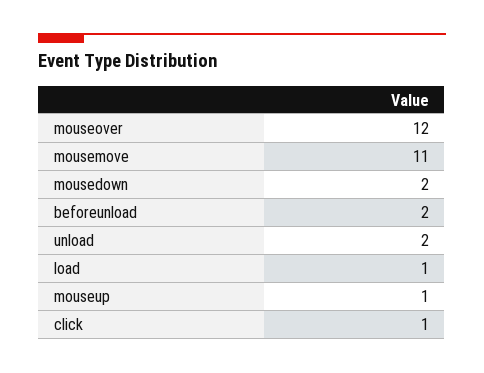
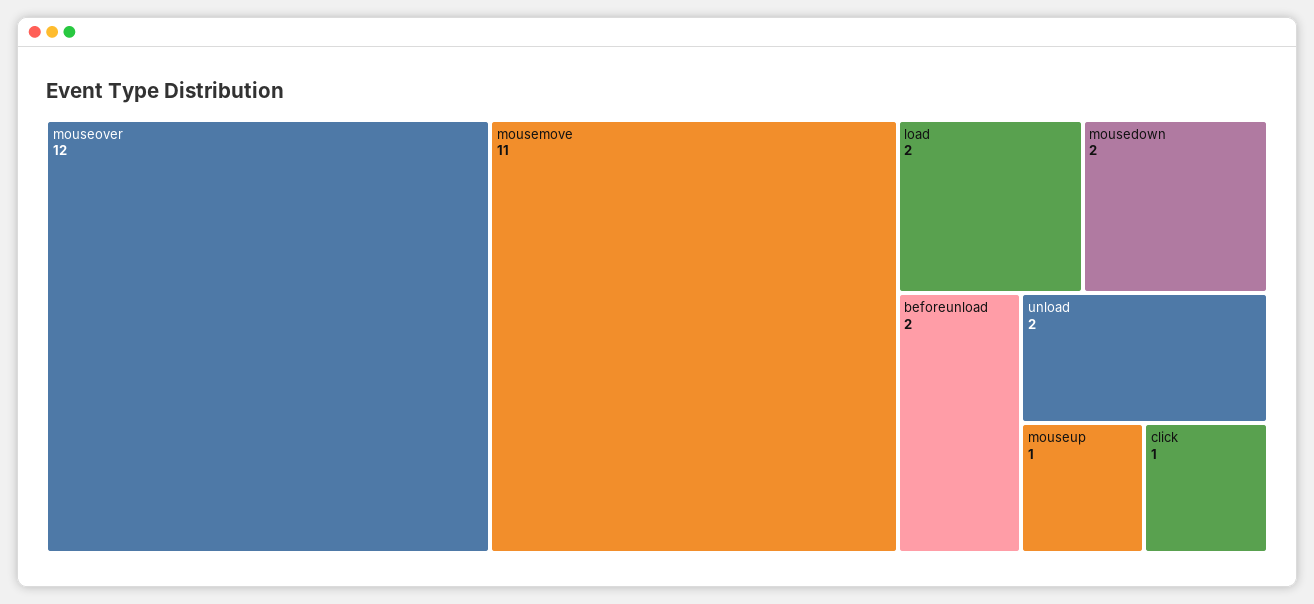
  {
    "mouseover": 12,
    "mousemove": 11,
    "mousedown": 2,
    "beforeunload": 2,
    "unload": 2,
-   "load": 1,
+   "load": 2,
    "mouseup": 1,
    "click": 1
  }

